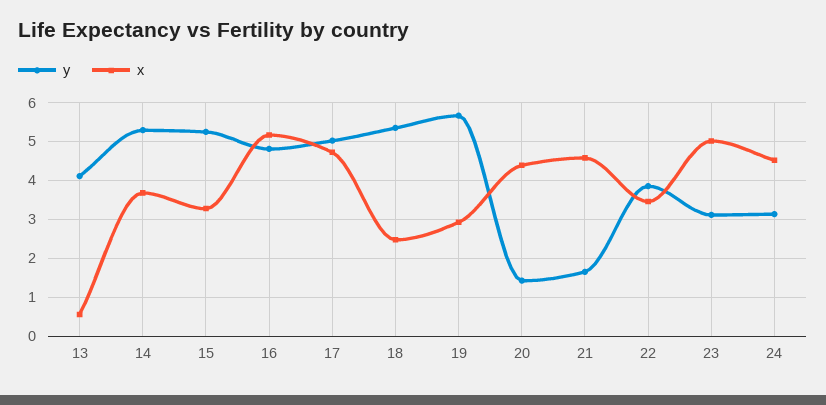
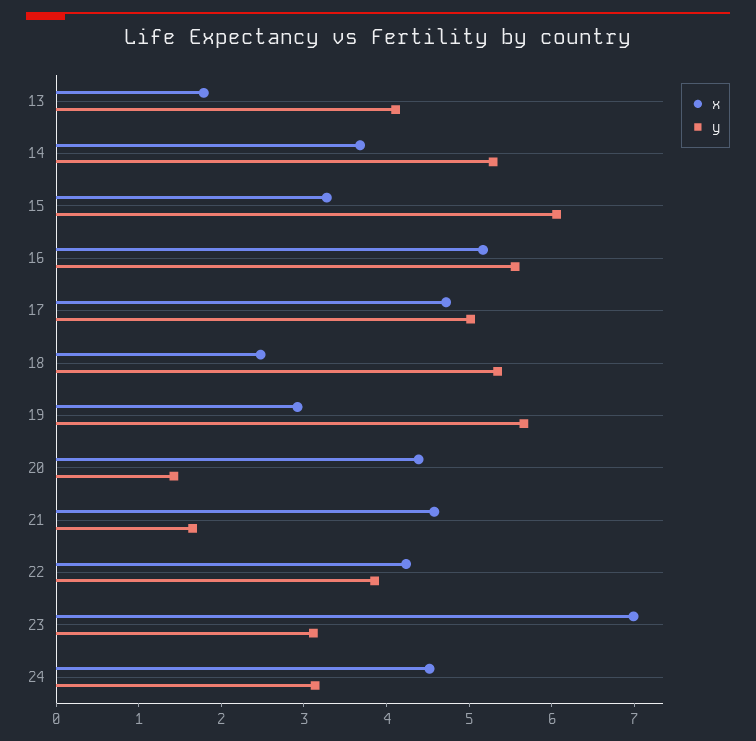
  {
    "y": {
      "13": 4.2,
      "14": 5.2,
-     "15": 5.2,
+     "15": 6,
-     "16": 4.8,
+     "16": 5.6,
      "17": 5,
      "18": 5.4,
      "19": 5.6,
      "20": 1.4,
      "21": 1.6,
      "22": 3.8,
      "23": 3.2,
      "24": 3.2
    },
    "x": {
-     "13": 0.6,
+     "13": 1.8,
      "14": 3.6,
      "15": 3.2,
      "16": 5.2,
      "17": 4.8,
      "18": 2.4,
      "19": 3,
      "20": 4.4,
      "21": 4.6,
-     "22": 3.4,
+     "22": 4.2,
-     "23": 5,
+     "23": 7,
      "24": 4.6
    }
  }

